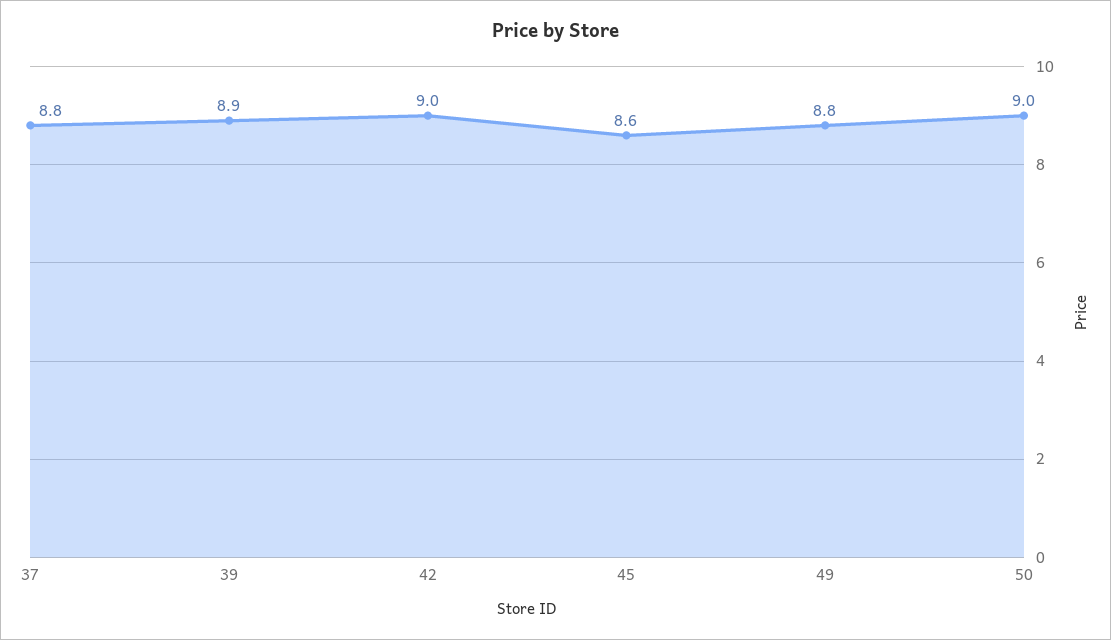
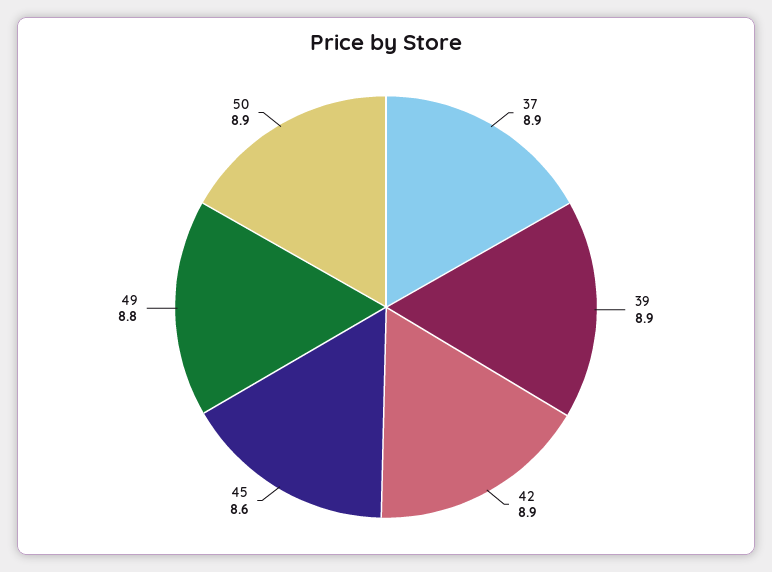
  {
-   "37": 8.8,
+   "37": 8.9,
    "39": 8.9,
-   "42": 9,
+   "42": 8.9,
    "45": 8.6,
    "49": 8.8,
-   "50": 9
+   "50": 8.9
  }

